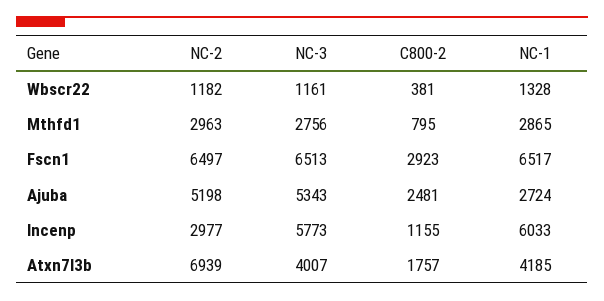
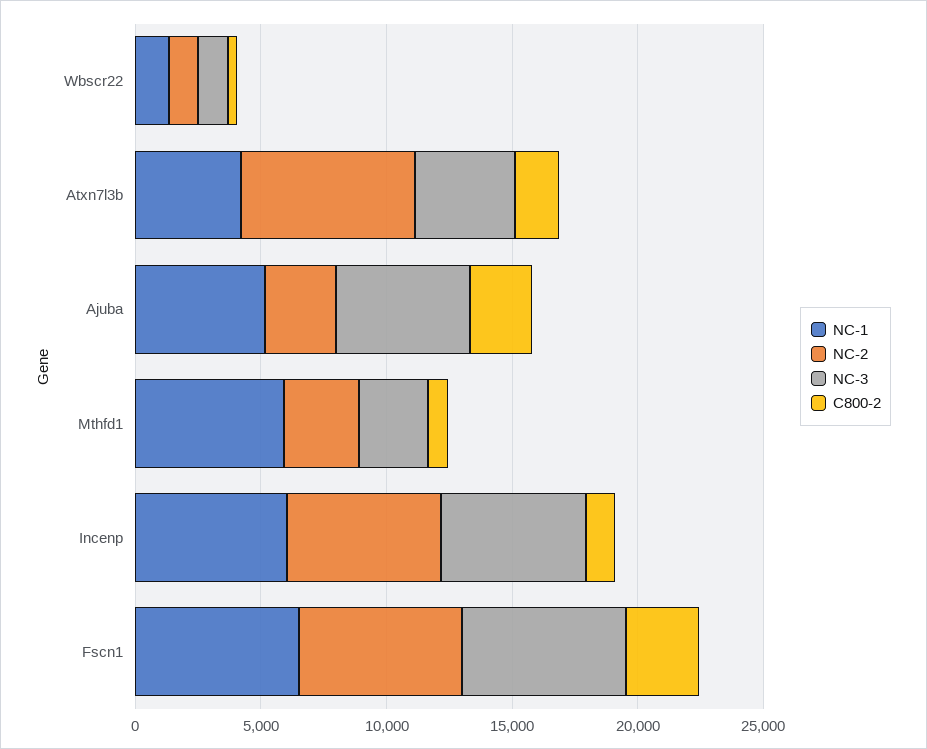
  {
    "NC-2": {
      "Wbscr22": 1182,
      "Mthfd1": 2963,
      "Fscn1": 6497,
-     "Ajuba": 5198,
+     "Ajuba": 3000,
-     "Incenp": 2977,
+     "Incenp": 6000,
      "Atxn7l3b": 6939
    },
    "NC-3": {
      "Wbscr22": 1161,
      "Mthfd1": 2756,
      "Fscn1": 6513,
      "Ajuba": 5343,
      "Incenp": 5773,
      "Atxn7l3b": 4007
    },
    "C800-2": {
      "Wbscr22": 381,
      "Mthfd1": 795,
      "Fscn1": 2923,
      "Ajuba": 2481,
      "Incenp": 1155,
      "Atxn7l3b": 1757
    },
    "NC-1": {
      "Wbscr22": 1328,
-     "Mthfd1": 2865,
+     "Mthfd1": 6000,
      "Fscn1": 6517,
-     "Ajuba": 2724,
+     "Ajuba": 5000,
      "Incenp": 6033,
      "Atxn7l3b": 4185
    }
  }

